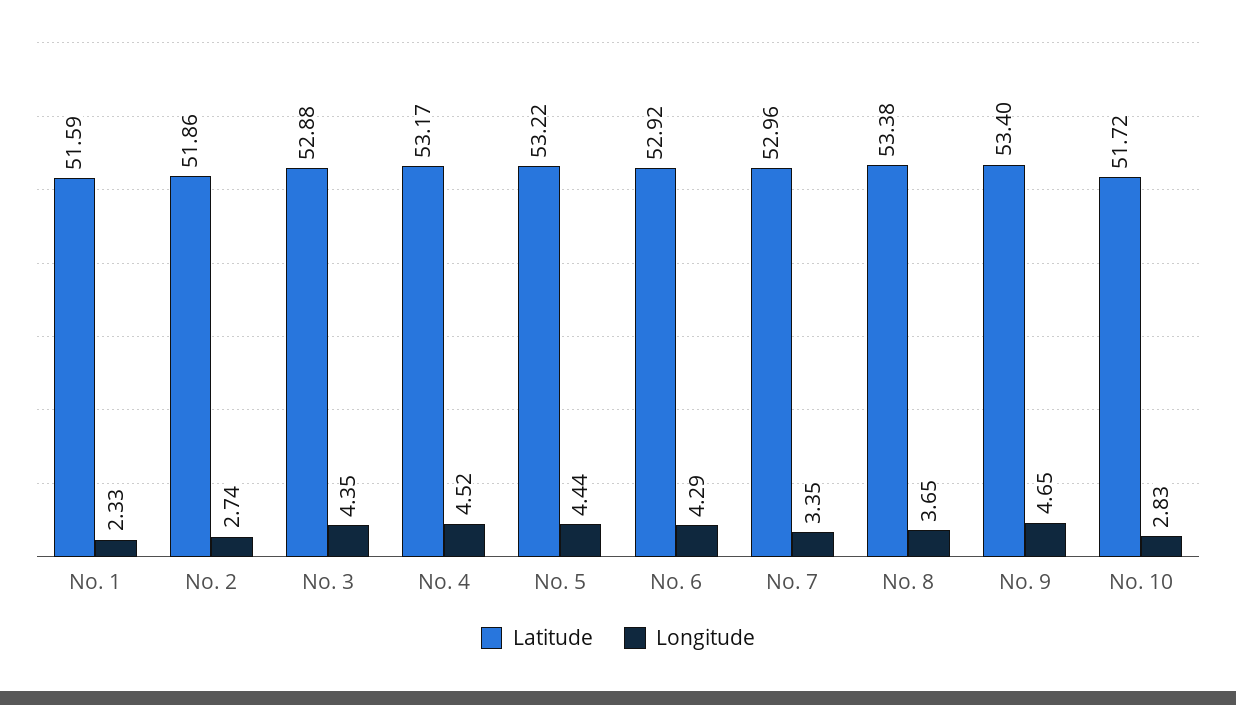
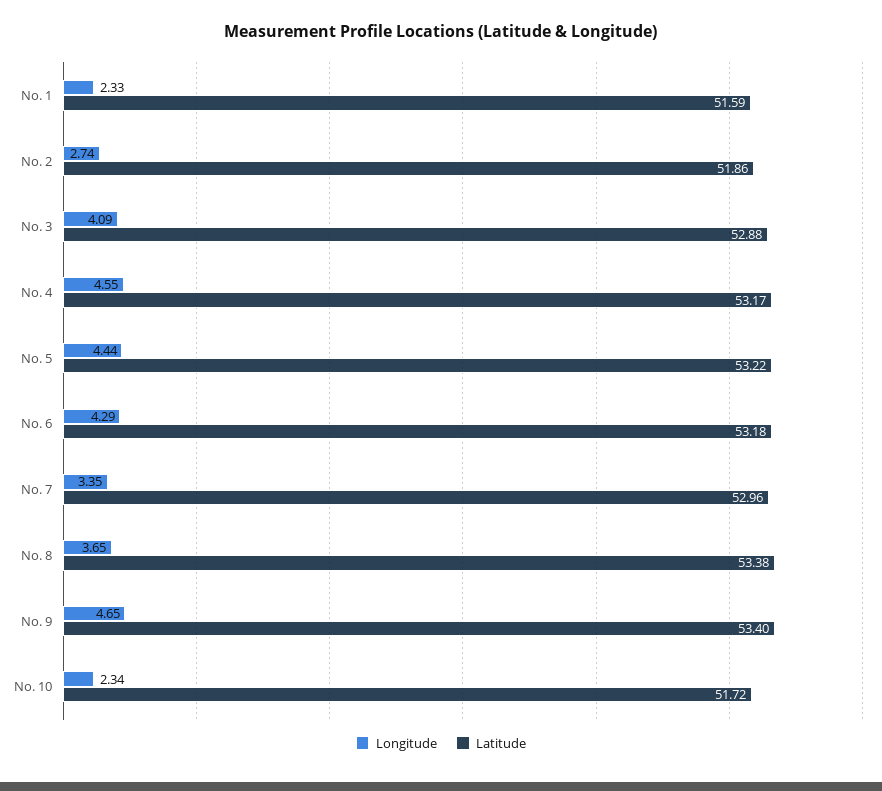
  {
    "Latitude": {
      "No. 1": 51.59,
      "No. 2": 51.86,
      "No. 3": 52.88,
      "No. 4": 53.17,
      "No. 5": 53.22,
-     "No. 6": 52.92,
+     "No. 6": 53.18,
      "No. 7": 52.96,
      "No. 8": 53.38,
      "No. 9": 53.4,
      "No. 10": 51.72
    },
    "Longitude": {
      "No. 1": 2.33,
      "No. 2": 2.74,
-     "No. 3": 4.35,
+     "No. 3": 4.09,
-     "No. 4": 4.52,
+     "No. 4": 4.55,
      "No. 5": 4.44,
      "No. 6": 4.29,
      "No. 7": 3.35,
      "No. 8": 3.65,
      "No. 9": 4.65,
-     "No. 10": 2.83
+     "No. 10": 2.34
    }
  }

